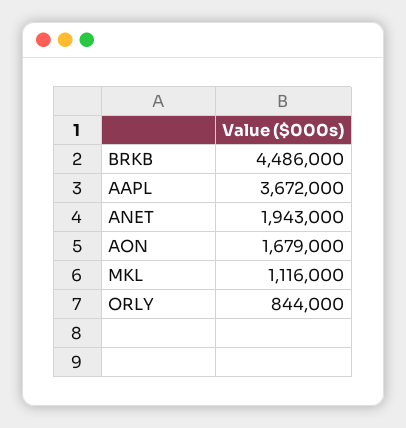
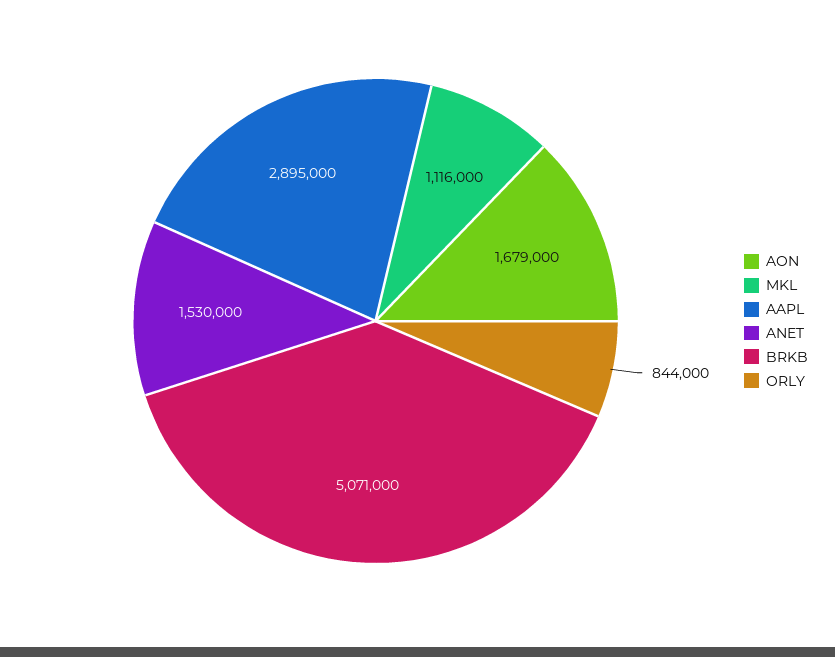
  {
-   "BRKB": 4486000,
+   "BRKB": 5071000,
-   "AAPL": 3672000,
+   "AAPL": 2895000,
-   "ANET": 1943000,
+   "ANET": 1530000,
    "AON": 1679000,
    "MKL": 1116000,
    "ORLY": 844000
  }

